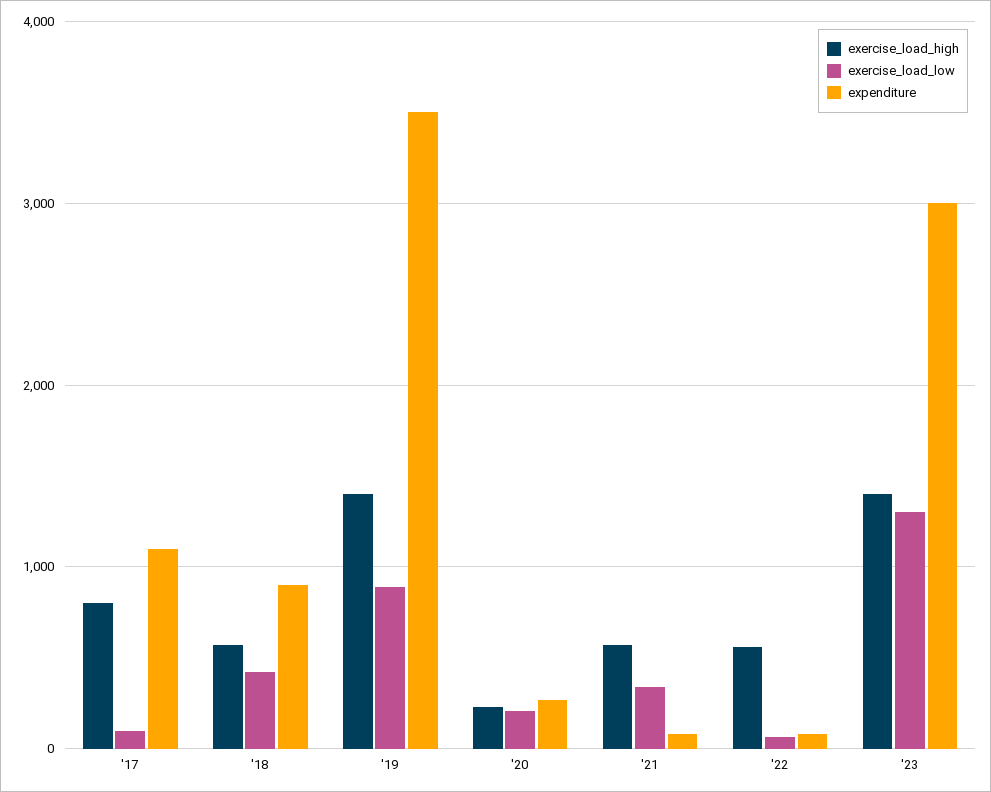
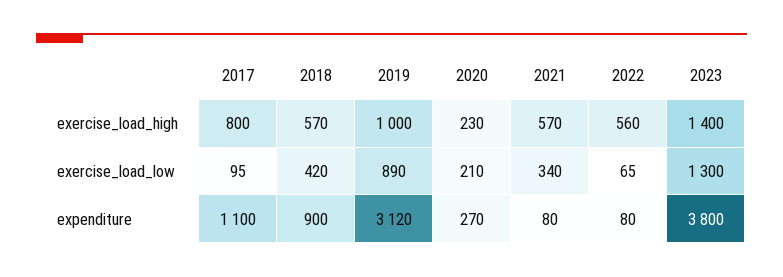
  {
    "exercise_load_high": {
      "'17": 800,
      "'18": 570,
-     "'19": 1400,
+     "'19": 1000,
      "'20": 230,
      "'21": 570,
      "'22": 560,
      "'23": 1400
    },
    "exercise_load_low": {
      "'17": 95,
      "'18": 420,
      "'19": 890,
      "'20": 210,
      "'21": 340,
      "'22": 65,
      "'23": 1300
    },
    "expenditure": {
      "'17": 1100,
      "'18": 900,
-     "'19": 3500,
+     "'19": 3120,
      "'20": 270,
      "'21": 80,
      "'22": 80,
-     "'23": 3000
+     "'23": 3800
    }
  }

